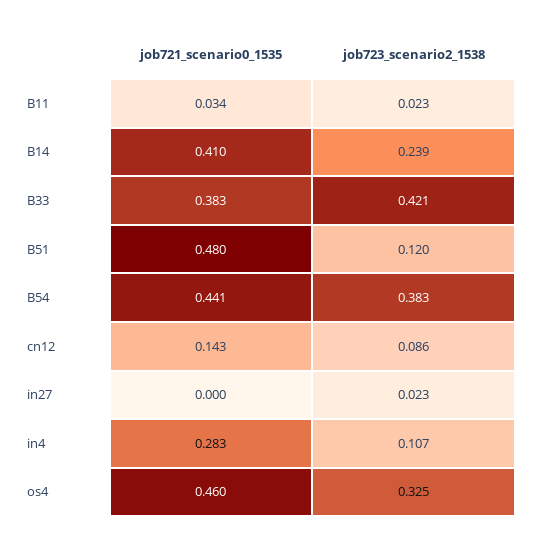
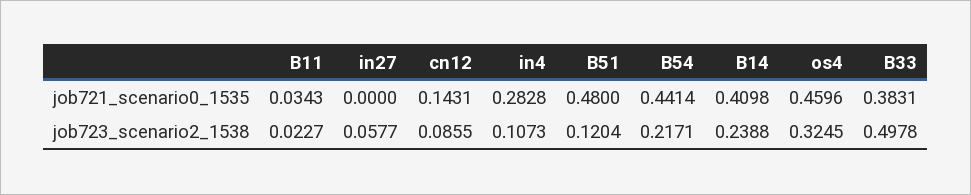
  {
    "job721_scenario0_1535": {
      "B11": 0.0343,
      "B14": 0.4098,
      "B33": 0.3831,
      "B51": 0.48,
      "B54": 0.4414,
      "cn12": 0.1431,
      "in27": 0,
      "in4": 0.2828,
      "os4": 0.4596
    },
    "job723_scenario2_1538": {
      "B11": 0.0227,
      "B14": 0.2388,
-     "B33": 0.421,
+     "B33": 0.4978,
      "B51": 0.1204,
-     "B54": 0.383,
+     "B54": 0.2171,
      "cn12": 0.0855,
-     "in27": 0.023,
+     "in27": 0.0577,
      "in4": 0.1073,
      "os4": 0.3245
    }
  }

